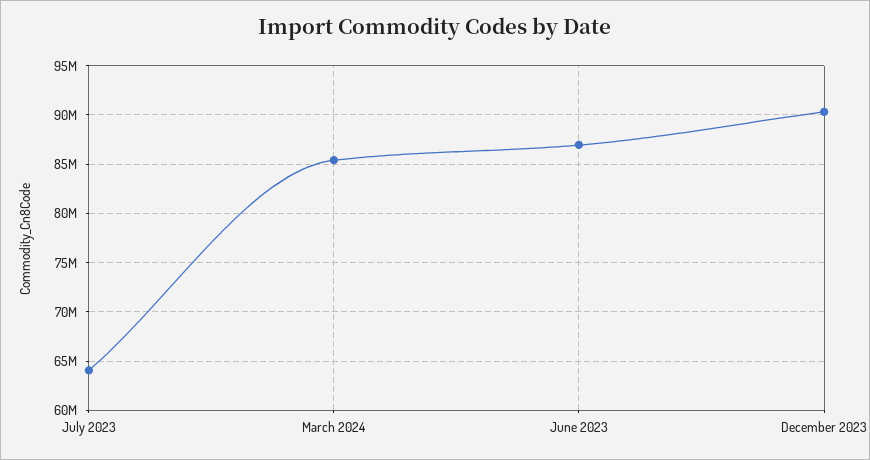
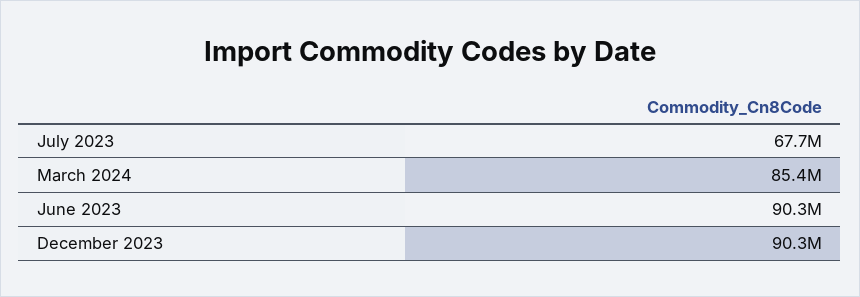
  {
-   "July 2023": 64000000,
+   "July 2023": 67700000,
    "March 2024": 85400000,
-   "June 2023": 87000000,
+   "June 2023": 90300000,
    "December 2023": 90300000
  }

